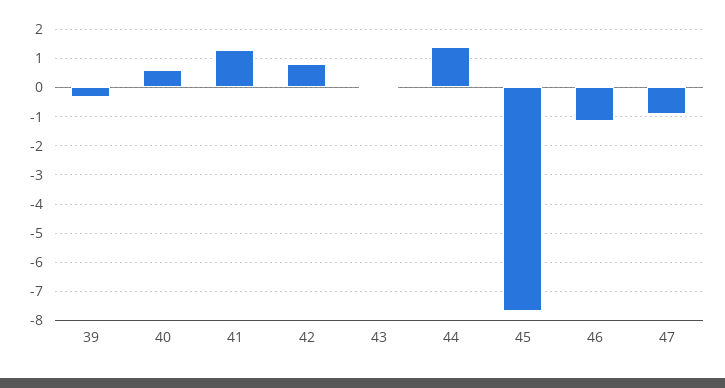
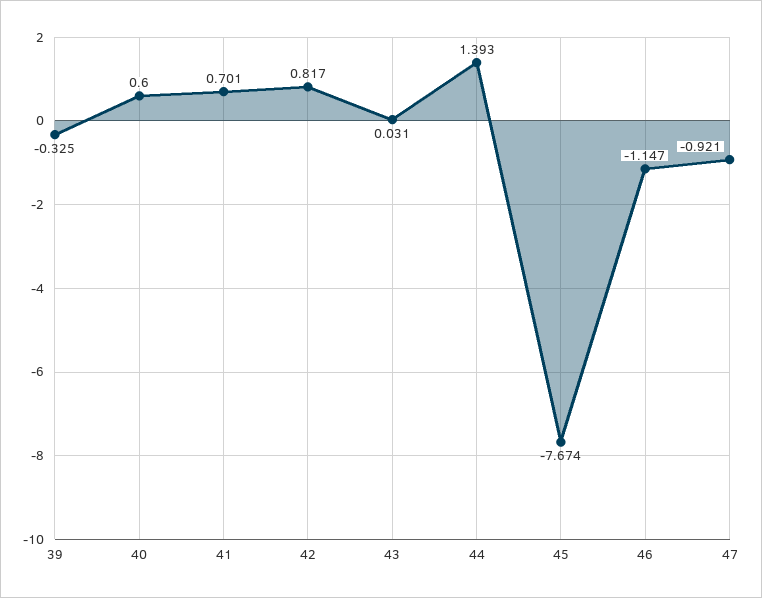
  {
    "39": -0.325,
    "40": 0.6,
-   "41": 1.25,
+   "41": 0.701,
    "42": 0.817,
    "43": 0.031,
    "44": 1.393,
    "45": -7.674,
    "46": -1.147,
    "47": -0.921
  }

